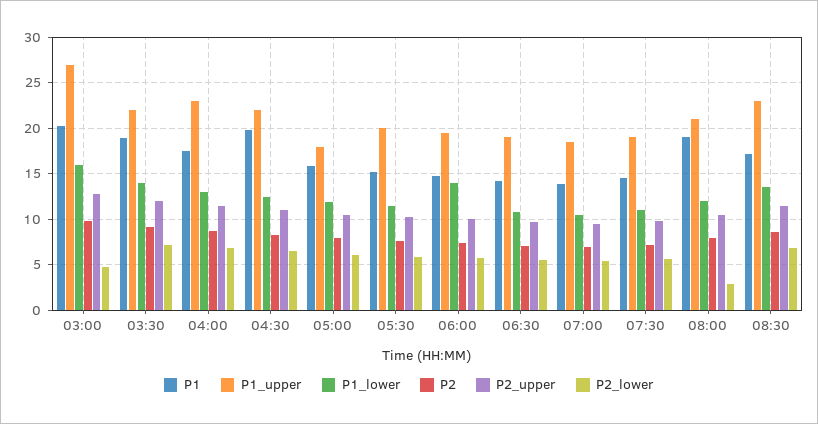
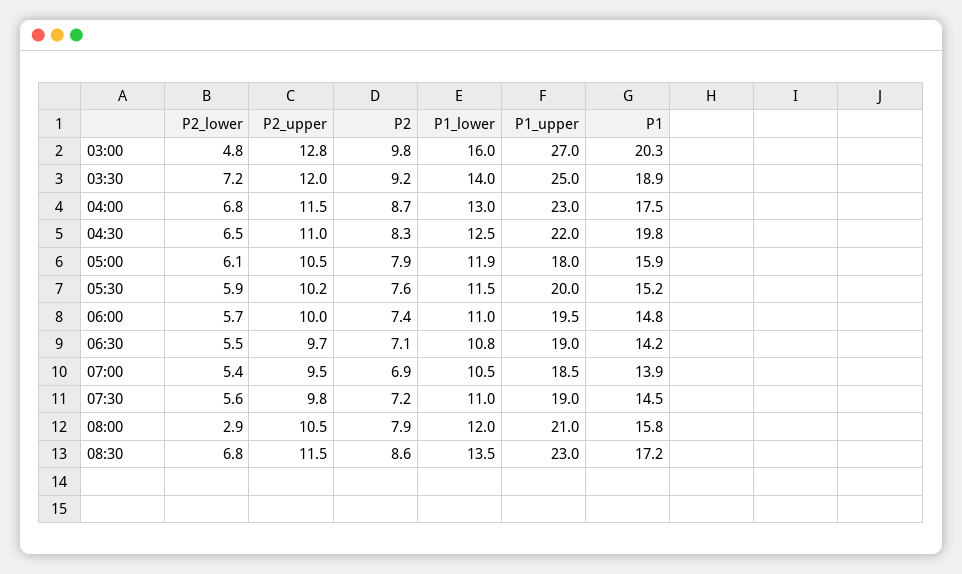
  {
    "P1": {
      "03:00": 20.3,
      "03:30": 18.9,
      "04:00": 17.5,
      "04:30": 19.8,
      "05:00": 15.9,
      "05:30": 15.2,
      "06:00": 14.8,
      "06:30": 14.2,
      "07:00": 13.9,
      "07:30": 14.5,
-     "08:00": 19,
+     "08:00": 15.8,
      "08:30": 17.2
    },
    "P1_upper": {
      "03:00": 27,
-     "03:30": 22,
+     "03:30": 25,
      "04:00": 23,
      "04:30": 22,
      "05:00": 18,
      "05:30": 20,
      "06:00": 19.5,
      "06:30": 19,
      "07:00": 18.5,
      "07:30": 19,
      "08:00": 21,
      "08:30": 23
    },
    "P1_lower": {
      "03:00": 16,
      "03:30": 14,
      "04:00": 13,
      "04:30": 12.5,
      "05:00": 11.9,
      "05:30": 11.5,
-     "06:00": 14,
+     "06:00": 11,
      "06:30": 10.8,
      "07:00": 10.5,
      "07:30": 11,
      "08:00": 12,
      "08:30": 13.5
    },
    "P2": {
      "03:00": 9.8,
      "03:30": 9.2,
      "04:00": 8.7,
      "04:30": 8.3,
      "05:00": 7.9,
      "05:30": 7.6,
      "06:00": 7.4,
      "06:30": 7.1,
      "07:00": 6.9,
      "07:30": 7.2,
      "08:00": 7.9,
      "08:30": 8.6
    },
    "P2_upper": {
      "03:00": 12.8,
      "03:30": 12,
      "04:00": 11.5,
      "04:30": 11,
      "05:00": 10.5,
      "05:30": 10.2,
      "06:00": 10,
      "06:30": 9.7,
      "07:00": 9.5,
      "07:30": 9.8,
      "08:00": 10.5,
      "08:30": 11.5
    },
    "P2_lower": {
      "03:00": 4.8,
      "03:30": 7.2,
      "04:00": 6.8,
      "04:30": 6.5,
      "05:00": 6.1,
      "05:30": 5.9,
      "06:00": 5.7,
      "06:30": 5.5,
      "07:00": 5.4,
      "07:30": 5.6,
      "08:00": 2.9,
      "08:30": 6.8
    }
  }

